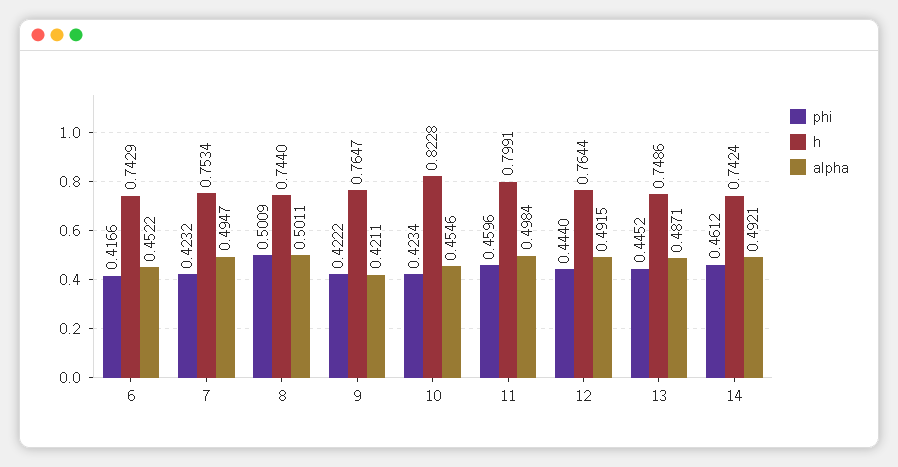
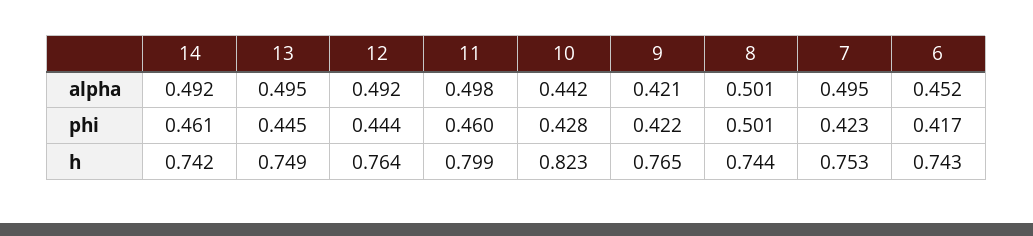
  {
    "phi": {
      "6": 0.4166,
      "7": 0.4232,
      "8": 0.5009,
      "9": 0.4222,
-     "10": 0.4234,
+     "10": 0.428,
      "11": 0.4596,
      "12": 0.444,
      "13": 0.4452,
      "14": 0.4612
    },
    "h": {
      "6": 0.7429,
      "7": 0.7534,
      "8": 0.744,
      "9": 0.7647,
      "10": 0.8228,
      "11": 0.7991,
      "12": 0.7644,
      "13": 0.7486,
      "14": 0.7424
    },
    "alpha": {
      "6": 0.4522,
      "7": 0.4947,
      "8": 0.5011,
      "9": 0.4211,
-     "10": 0.4546,
+     "10": 0.442,
      "11": 0.4984,
      "12": 0.4915,
-     "13": 0.4871,
+     "13": 0.495,
      "14": 0.4921
    }
  }

